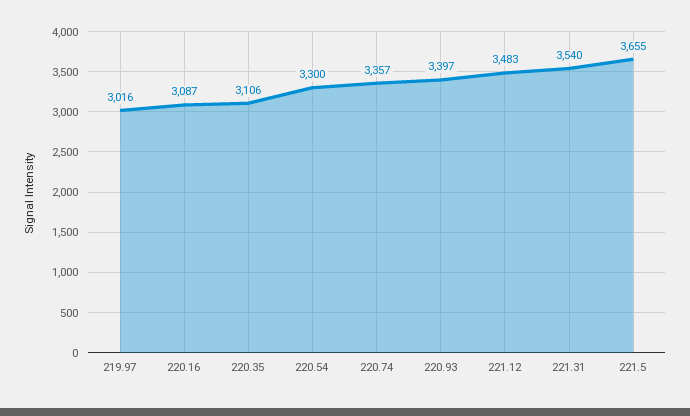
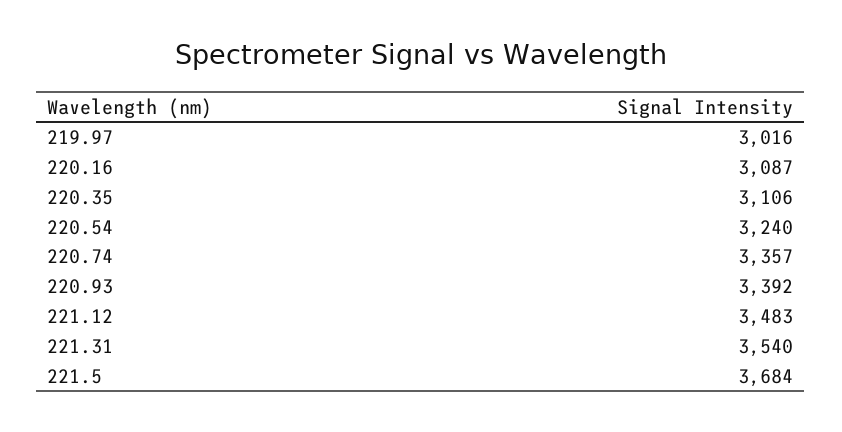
  {
    "219.97": 3016,
    "220.16": 3087,
    "220.35": 3106,
-   "220.54": 3300,
+   "220.54": 3240,
    "220.74": 3357,
-   "220.93": 3397,
+   "220.93": 3392,
    "221.12": 3483,
    "221.31": 3540,
-   "221.5": 3655
+   "221.5": 3684
  }

